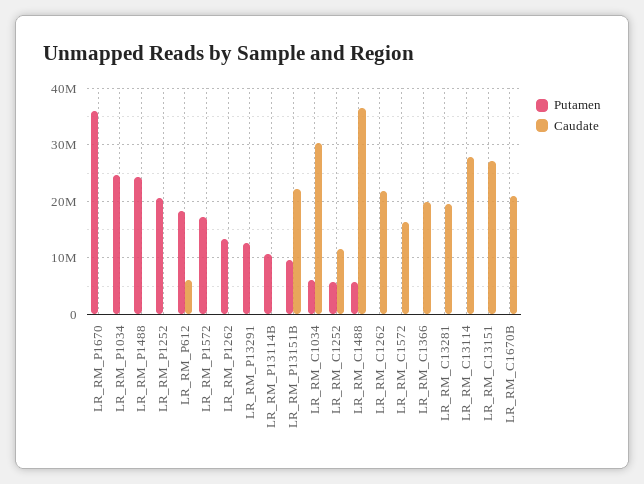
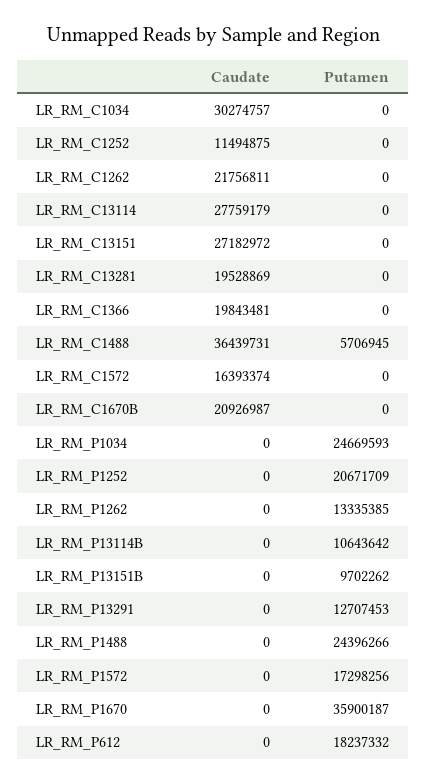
  {
    "Putamen": {
      "LR_RM_P1670": 35900187,
      "LR_RM_P1034": 24669593,
      "LR_RM_P1488": 24396266,
      "LR_RM_P1252": 20671709,
      "LR_RM_P612": 18237332,
      "LR_RM_P1572": 17298256,
      "LR_RM_P1262": 13335385,
      "LR_RM_P13291": 12707453,
      "LR_RM_P13114B": 10643642,
      "LR_RM_P13151B": 9702262,
-     "LR_RM_C1034": 6000000,
+     "LR_RM_C1034": 0,
-     "LR_RM_C1252": 6000000,
+     "LR_RM_C1252": 0,
      "LR_RM_C1488": 5706945,
      "LR_RM_C1262": 0,
      "LR_RM_C1572": 0,
      "LR_RM_C1366": 0,
      "LR_RM_C13281": 0,
      "LR_RM_C13114": 0,
      "LR_RM_C13151": 0,
      "LR_RM_C1670B": 0
    },
    "Caudate": {
      "LR_RM_P1670": 0,
      "LR_RM_P1034": 0,
      "LR_RM_P1488": 0,
      "LR_RM_P1252": 0,
-     "LR_RM_P612": 6000000,
+     "LR_RM_P612": 0,
      "LR_RM_P1572": 0,
      "LR_RM_P1262": 0,
      "LR_RM_P13291": 0,
      "LR_RM_P13114B": 0,
-     "LR_RM_P13151B": 22000000,
+     "LR_RM_P13151B": 0,
      "LR_RM_C1034": 30274757,
      "LR_RM_C1252": 11494875,
      "LR_RM_C1488": 36439731,
      "LR_RM_C1262": 21756811,
      "LR_RM_C1572": 16393374,
      "LR_RM_C1366": 19843481,
      "LR_RM_C13281": 19528869,
      "LR_RM_C13114": 27759179,
      "LR_RM_C13151": 27182972,
      "LR_RM_C1670B": 20926987
    }
  }

